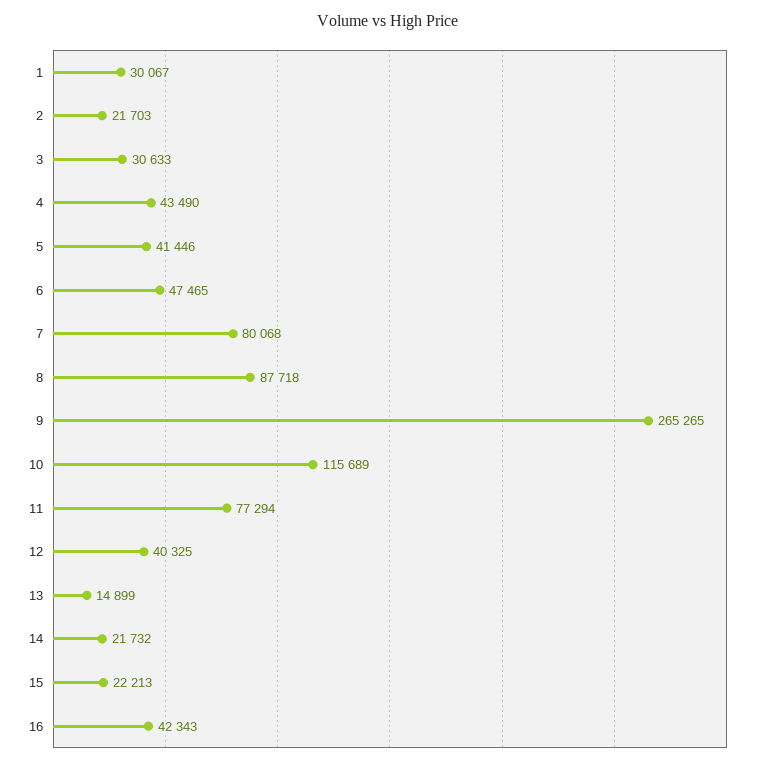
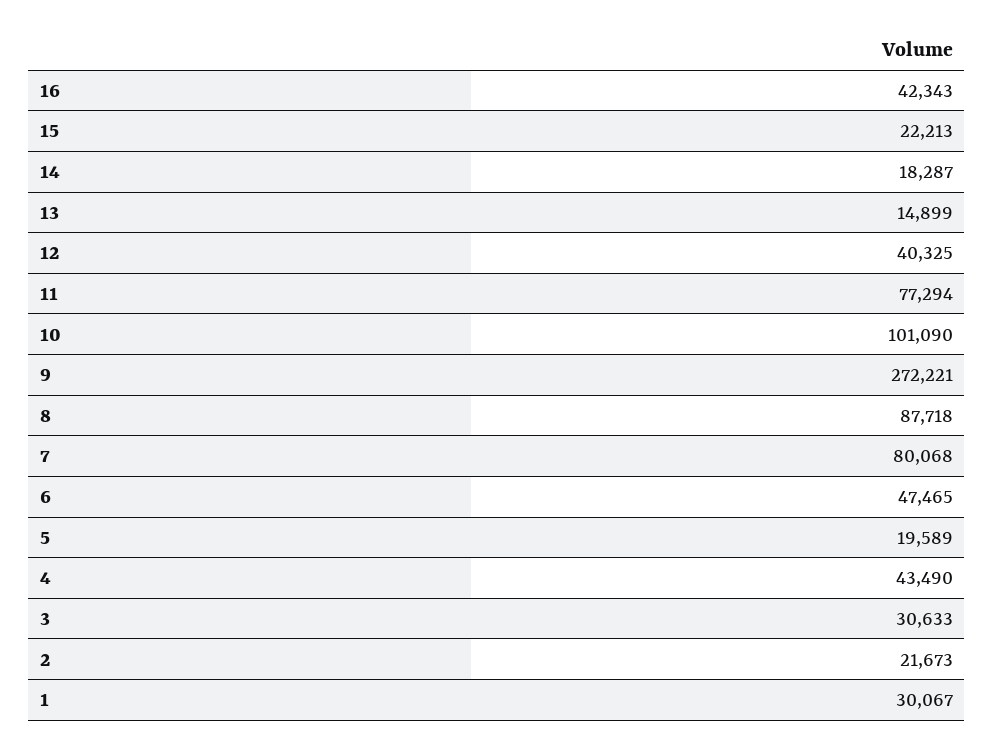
  {
    "1": 30067,
-   "2": 21703,
+   "2": 21673,
    "3": 30633,
    "4": 43490,
-   "5": 41446,
+   "5": 19589,
    "6": 47465,
    "7": 80068,
    "8": 87718,
-   "9": 265265,
+   "9": 272221,
-   "10": 115689,
+   "10": 101090,
    "11": 77294,
    "12": 40325,
    "13": 14899,
-   "14": 21732,
+   "14": 18287,
    "15": 22213,
    "16": 42343
  }

